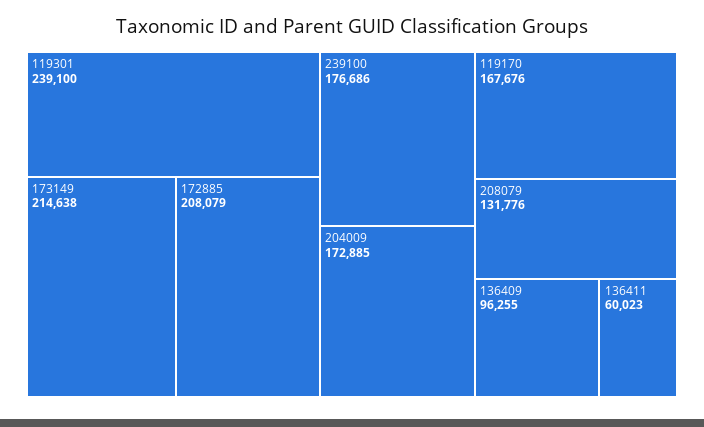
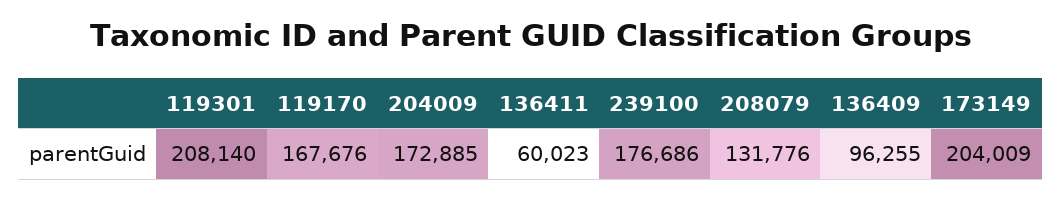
  {
-   "119301": 239100,
+   "119301": 208140,
-   "173149": 214638,
+   "173149": 204009,
-   "172885": 208079,
    "239100": 176686,
    "204009": 172885,
    "119170": 167676,
    "208079": 131776,
    "136409": 96255,
    "136411": 60023
  }

